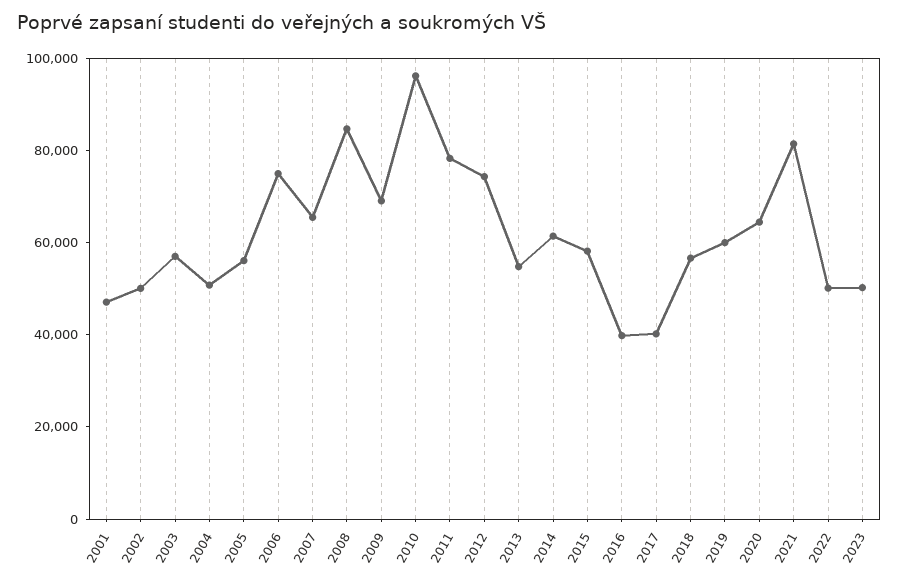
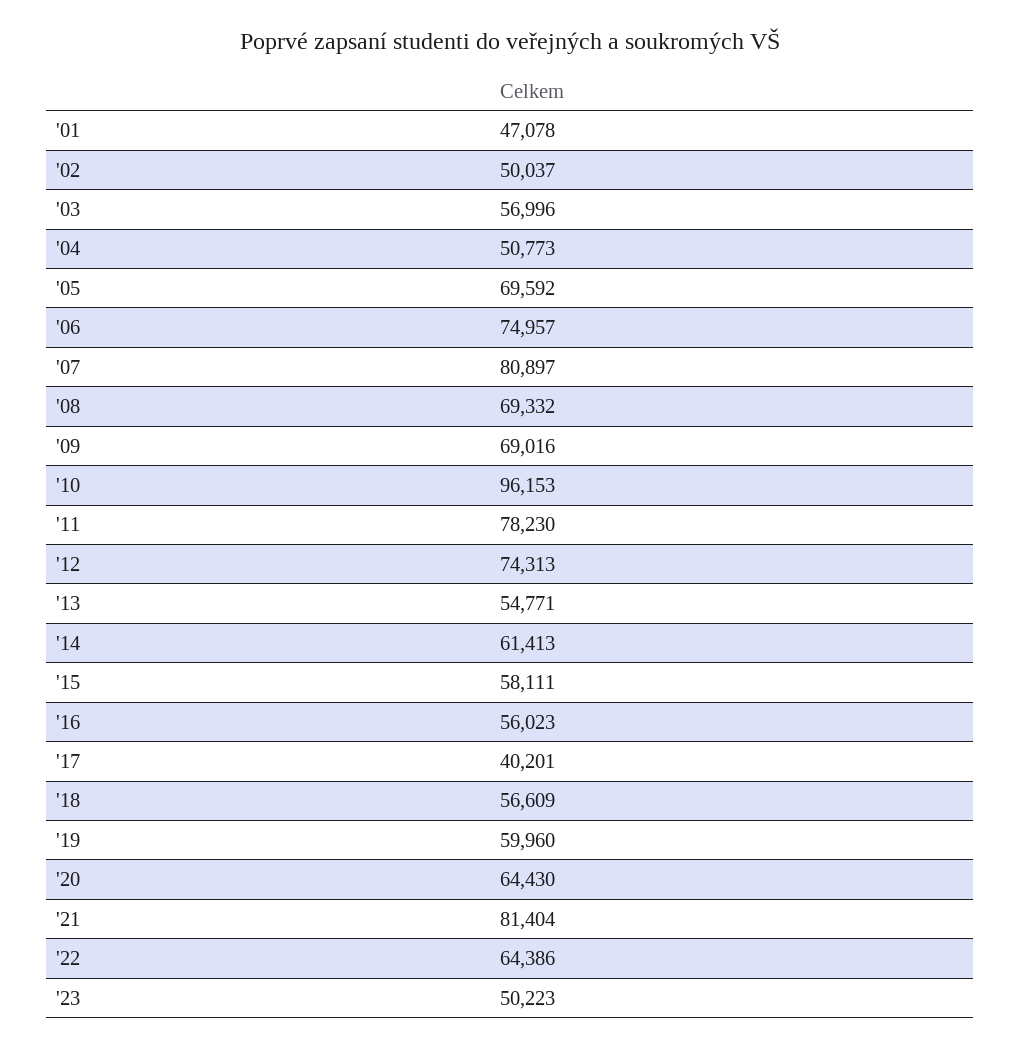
  {
    "2001": 47078,
    "2002": 50037,
    "2003": 56996,
    "2004": 50773,
-   "2005": 55000,
+   "2005": 69592,
    "2006": 74957,
-   "2007": 65000,
+   "2007": 80897,
-   "2008": 85000,
+   "2008": 69332,
    "2009": 69016,
    "2010": 96153,
    "2011": 78230,
    "2012": 74313,
    "2013": 54771,
    "2014": 61413,
    "2015": 58111,
-   "2016": 40000,
+   "2016": 56023,
    "2017": 40201,
    "2018": 56609,
    "2019": 59960,
    "2020": 64430,
    "2021": 81404,
-   "2022": 50000,
+   "2022": 64386,
    "2023": 50223
  }

